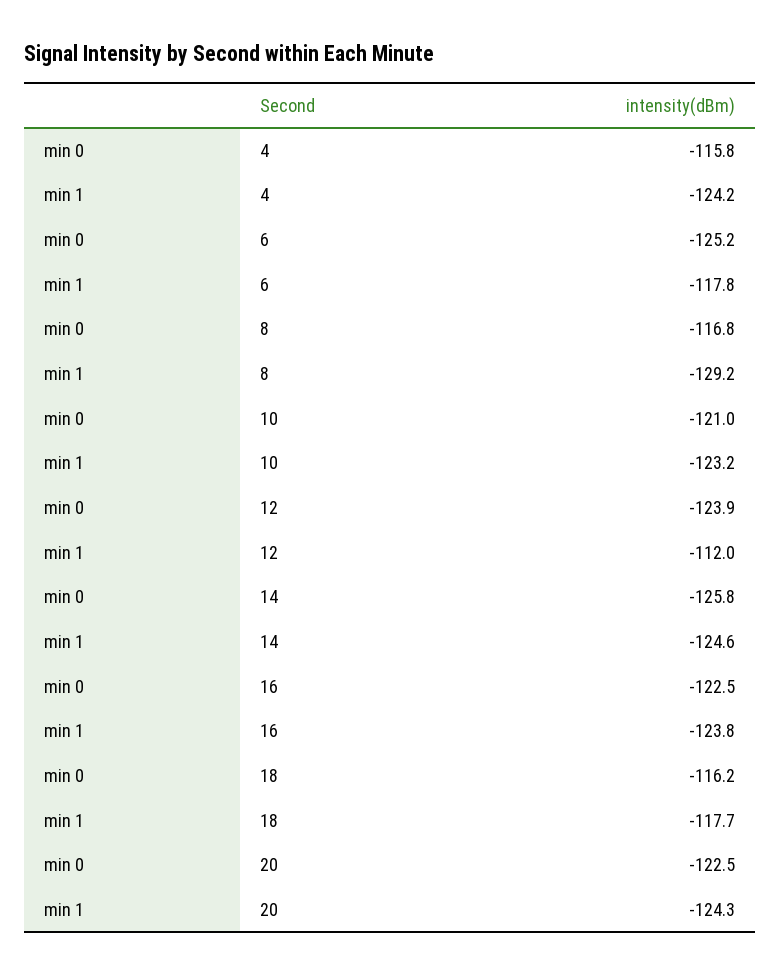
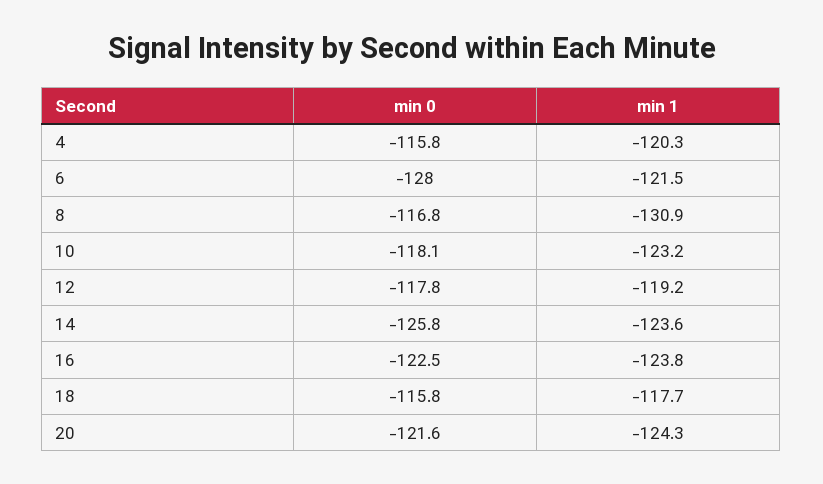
  {
    "min 0": {
      "4": -115.8,
-     "6": -125.2,
+     "6": -128,
      "8": -116.8,
-     "10": -121,
+     "10": -118.1,
-     "12": -123.9,
+     "12": -117.8,
      "14": -125.8,
      "16": -122.5,
-     "18": -116.2,
+     "18": -115.8,
-     "20": -122.5
+     "20": -121.6
    },
    "min 1": {
-     "4": -124.2,
+     "4": -120.3,
-     "6": -117.8,
+     "6": -121.5,
-     "8": -129.2,
+     "8": -130.9,
      "10": -123.2,
-     "12": -112,
+     "12": -119.2,
-     "14": -124.6,
+     "14": -123.6,
      "16": -123.8,
      "18": -117.7,
      "20": -124.3
    }
  }

